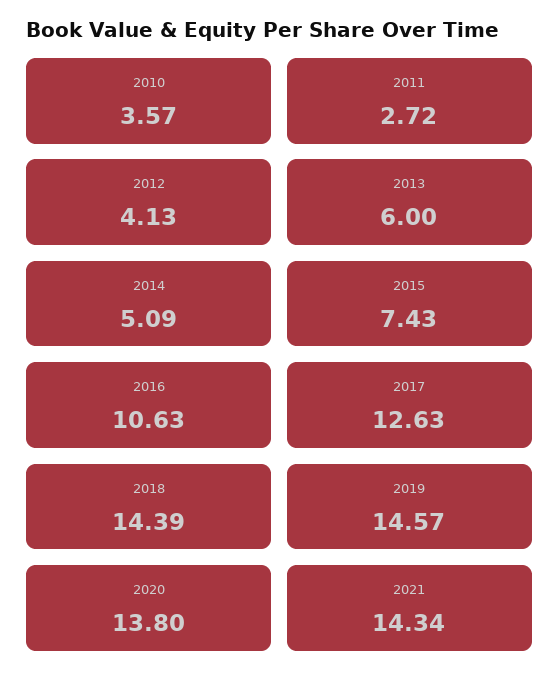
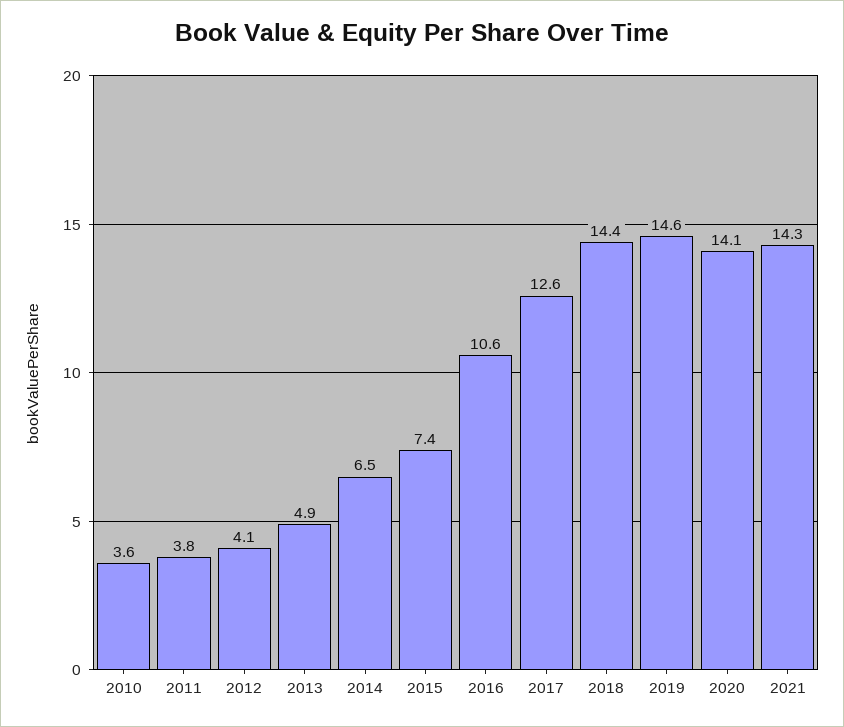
  {
    "2010": 3.57,
-   "2011": 2.72,
+   "2011": 3.8,
    "2012": 4.13,
-   "2013": 6,
+   "2013": 4.9,
-   "2014": 5.09,
+   "2014": 6.5,
    "2015": 7.43,
    "2016": 10.63,
    "2017": 12.63,
    "2018": 14.39,
    "2019": 14.57,
-   "2020": 13.8,
+   "2020": 14.1,
    "2021": 14.34
  }

